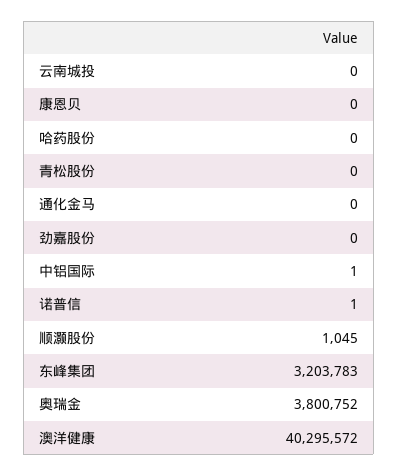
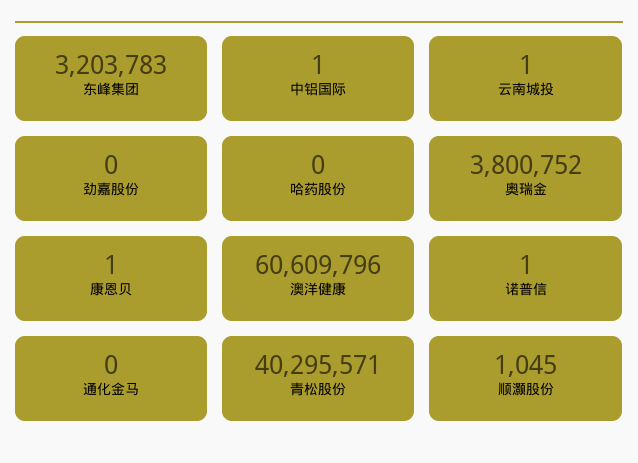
  {
-   "云南城投": 0,
+   "云南城投": 1,
-   "康恩贝": 0,
+   "康恩贝": 1,
    "哈药股份": 0,
-   "青松股份": 0,
+   "青松股份": 40295571,
    "通化金马": 0,
    "劲嘉股份": 0,
    "中铝国际": 1,
    "诺普信": 1,
    "顺灏股份": 1045,
    "东峰集团": 3203783,
    "奥瑞金": 3800752,
-   "澳洋健康": 40295572
+   "澳洋健康": 60609796
  }

